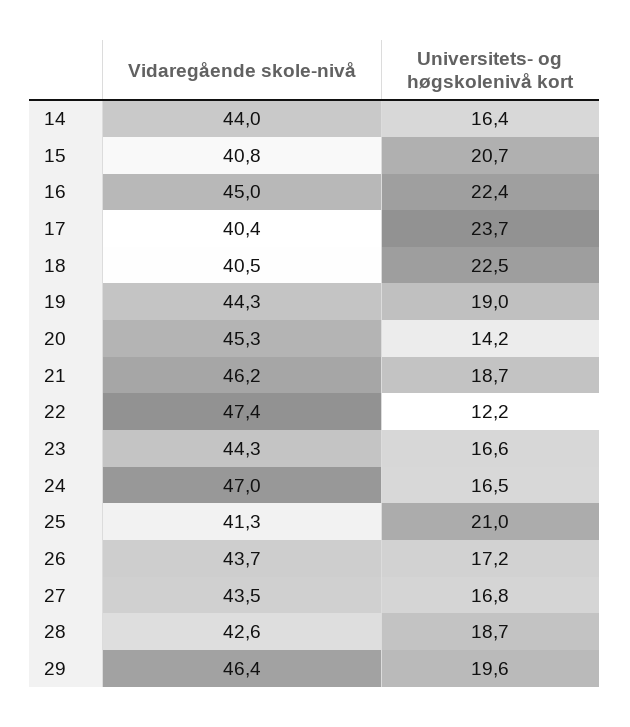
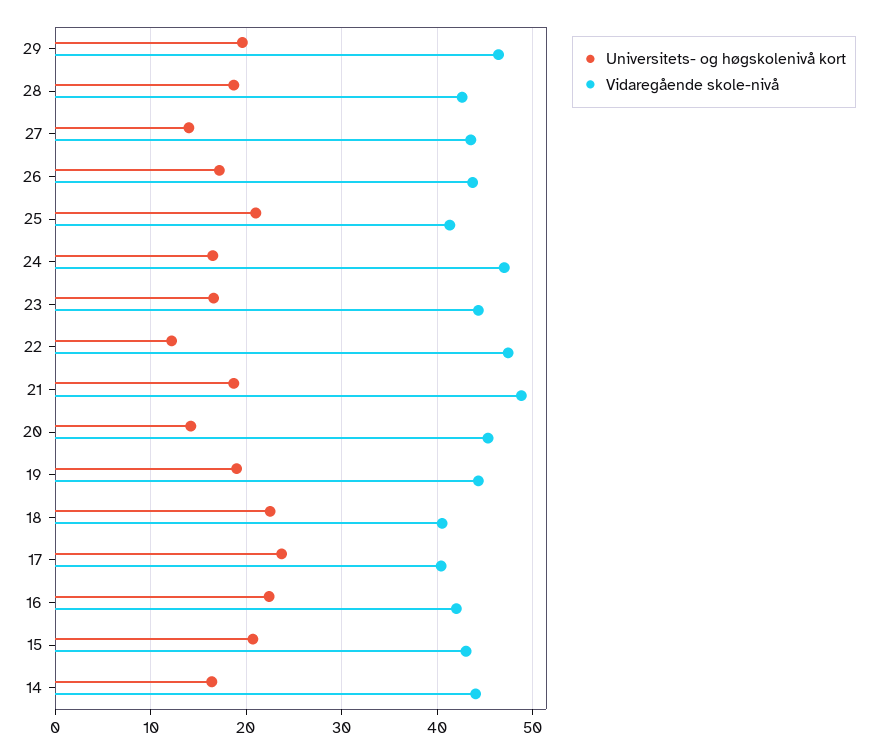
  {
    "Vidaregående skole-nivå": {
      "14": 44,
-     "15": 40.8,
+     "15": 43,
-     "16": 45,
+     "16": 42,
      "17": 40.4,
      "18": 40.5,
      "19": 44.3,
      "20": 45.3,
-     "21": 46.2,
+     "21": 49,
      "22": 47.4,
      "23": 44.3,
      "24": 47,
      "25": 41.3,
      "26": 43.7,
      "27": 43.5,
      "28": 42.6,
      "29": 46.4
    },
    "Universitets- og høgskolenivå kort": {
      "14": 16.4,
      "15": 20.7,
      "16": 22.4,
      "17": 23.7,
      "18": 22.5,
      "19": 19,
      "20": 14.2,
      "21": 18.7,
      "22": 12.2,
      "23": 16.6,
      "24": 16.5,
      "25": 21,
      "26": 17.2,
-     "27": 16.8,
+     "27": 14,
      "28": 18.7,
      "29": 19.6
    }
  }

